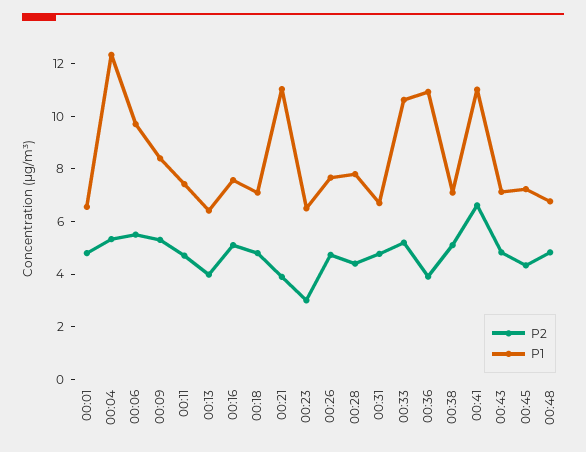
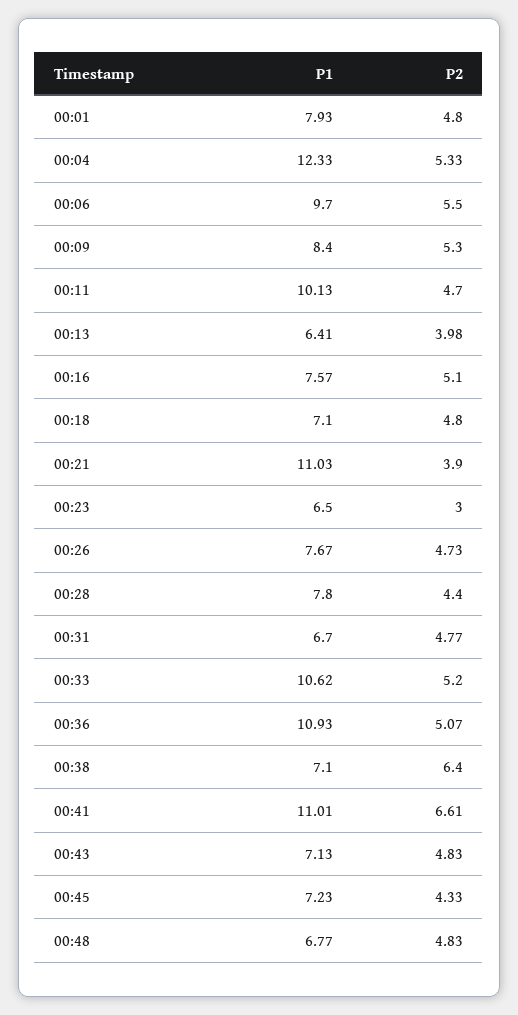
  {
    "P2": {
      "00:01": 4.8,
      "00:04": 5.33,
      "00:06": 5.5,
      "00:09": 5.3,
      "00:11": 4.7,
      "00:13": 3.98,
      "00:16": 5.1,
      "00:18": 4.8,
      "00:21": 3.9,
      "00:23": 3,
      "00:26": 4.73,
      "00:28": 4.4,
      "00:31": 4.77,
      "00:33": 5.2,
-     "00:36": 4,
+     "00:36": 5.07,
-     "00:38": 5,
+     "00:38": 6.4,
      "00:41": 6.61,
      "00:43": 4.83,
      "00:45": 4.33,
      "00:48": 4.83
    },
    "P1": {
-     "00:01": 6.5,
+     "00:01": 7.93,
      "00:04": 12.33,
      "00:06": 9.7,
      "00:09": 8.4,
-     "00:11": 7.5,
+     "00:11": 10.13,
      "00:13": 6.41,
      "00:16": 7.57,
      "00:18": 7.1,
      "00:21": 11.03,
      "00:23": 6.5,
      "00:26": 7.67,
      "00:28": 7.8,
      "00:31": 6.7,
      "00:33": 10.62,
      "00:36": 10.93,
      "00:38": 7.1,
      "00:41": 11.01,
      "00:43": 7.13,
      "00:45": 7.23,
      "00:48": 6.77
    }
  }

